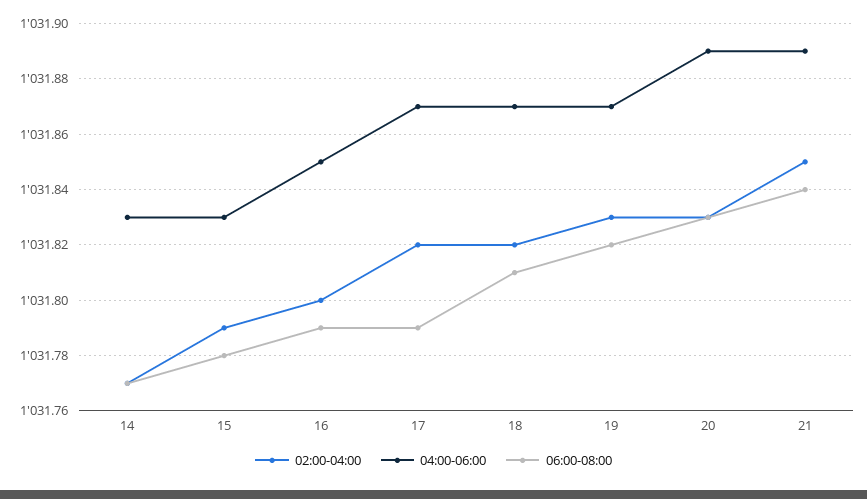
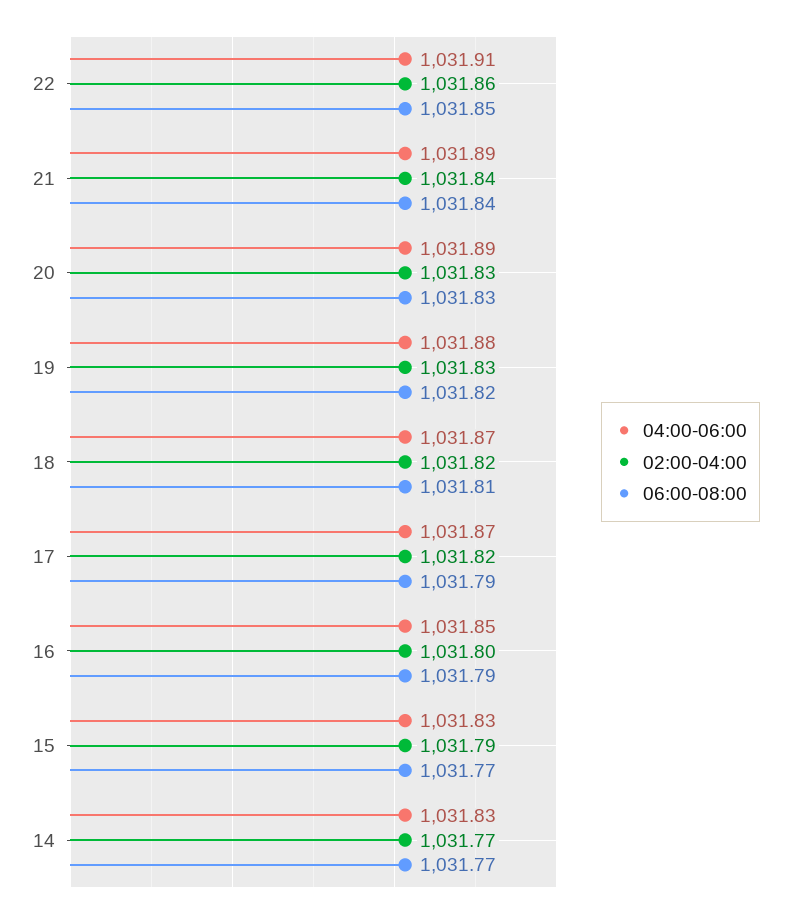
  {
    "02:00-04:00": {
      "14": 1031.77,
      "15": 1031.79,
      "16": 1031.8,
      "17": 1031.82,
      "18": 1031.82,
      "19": 1031.83,
      "20": 1031.83,
-     "21": 1031.85
+     "21": 1031.84,
+     "22": 1031.86
    },
    "04:00-06:00": {
      "14": 1031.83,
      "15": 1031.83,
      "16": 1031.85,
      "17": 1031.87,
      "18": 1031.87,
-     "19": 1031.87,
+     "19": 1031.88,
      "20": 1031.89,
-     "21": 1031.89
+     "21": 1031.89,
+     "22": 1031.91
    },
    "06:00-08:00": {
      "14": 1031.77,
-     "15": 1031.78,
+     "15": 1031.77,
      "16": 1031.79,
      "17": 1031.79,
      "18": 1031.81,
      "19": 1031.82,
      "20": 1031.83,
-     "21": 1031.84
+     "21": 1031.84,
+     "22": 1031.85
    }
  }

